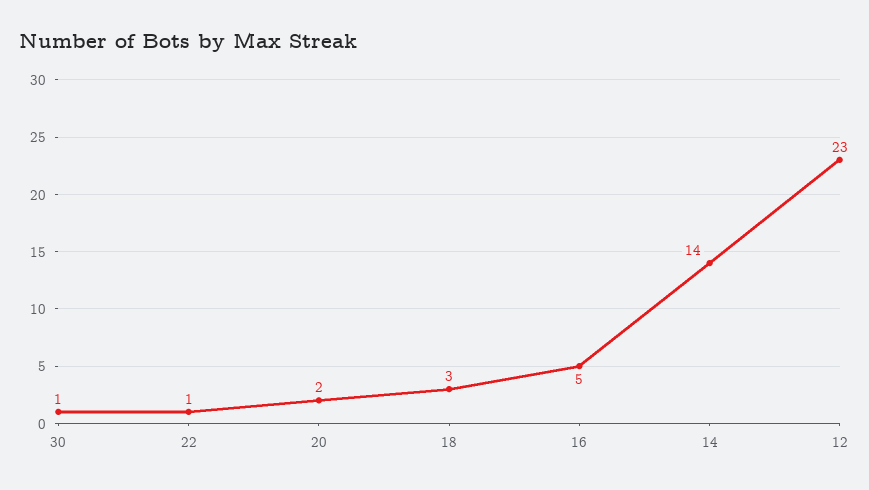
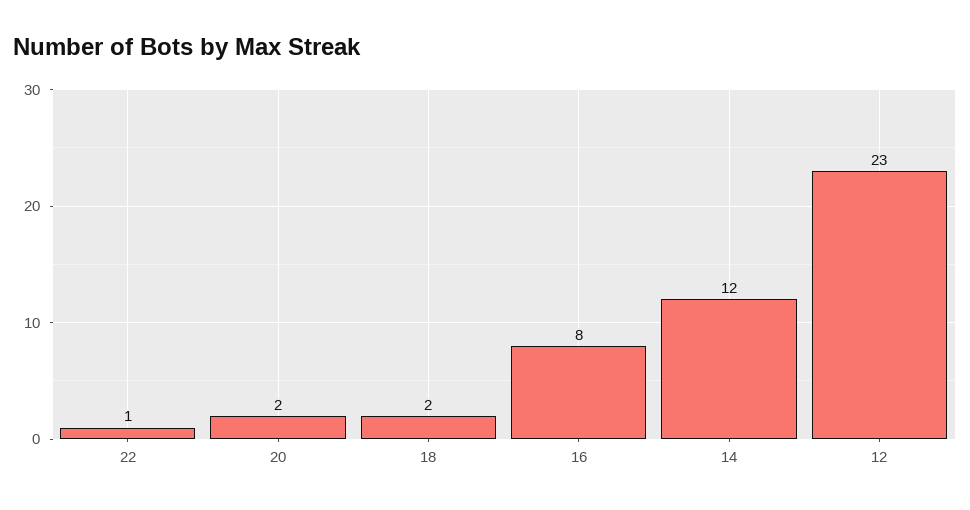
  {
-   "30": 1,
    "22": 1,
    "20": 2,
-   "18": 3,
+   "18": 2,
-   "16": 5,
+   "16": 8,
-   "14": 14,
+   "14": 12,
    "12": 23
  }

